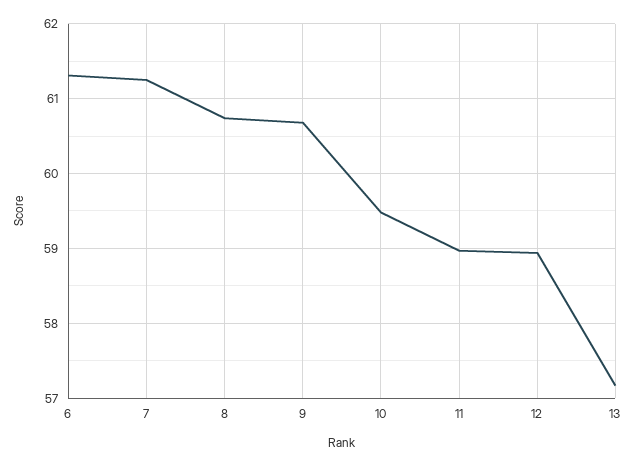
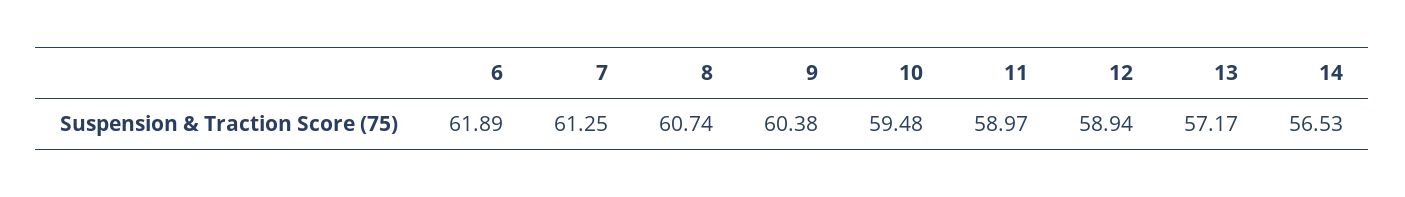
  {
-   "6": 61.3,
+   "6": 61.89,
    "7": 61.25,
    "8": 60.74,
-   "9": 60.7,
+   "9": 60.38,
    "10": 59.48,
    "11": 58.97,
    "12": 58.94,
-   "13": 57.17
+   "13": 57.17,
+   "14": 56.53
  }

